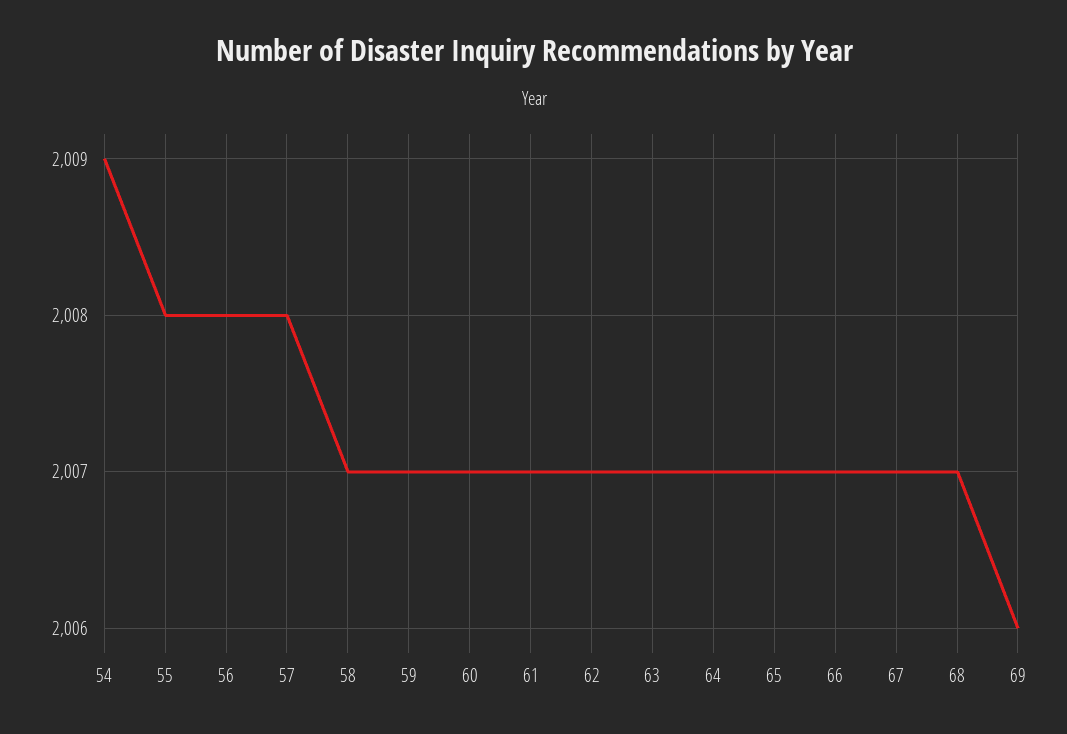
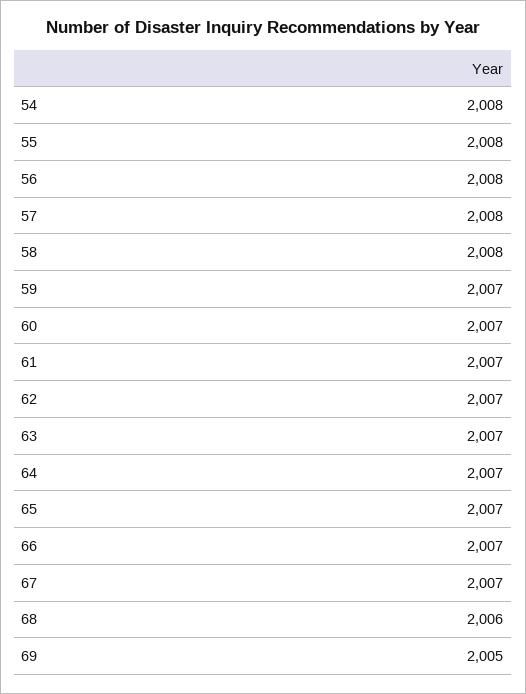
  {
-   "54": 2009,
+   "54": 2008,
    "55": 2008,
    "56": 2008,
    "57": 2008,
-   "58": 2007,
+   "58": 2008,
    "59": 2007,
    "60": 2007,
    "61": 2007,
    "62": 2007,
    "63": 2007,
    "64": 2007,
    "65": 2007,
    "66": 2007,
    "67": 2007,
-   "68": 2007,
+   "68": 2006,
-   "69": 2006
+   "69": 2005
  }

